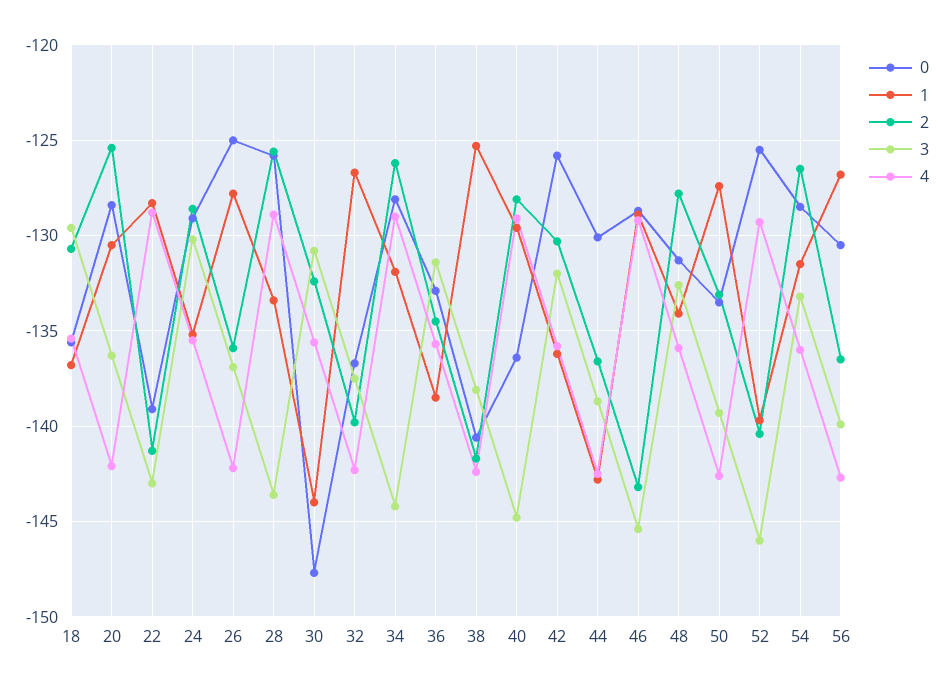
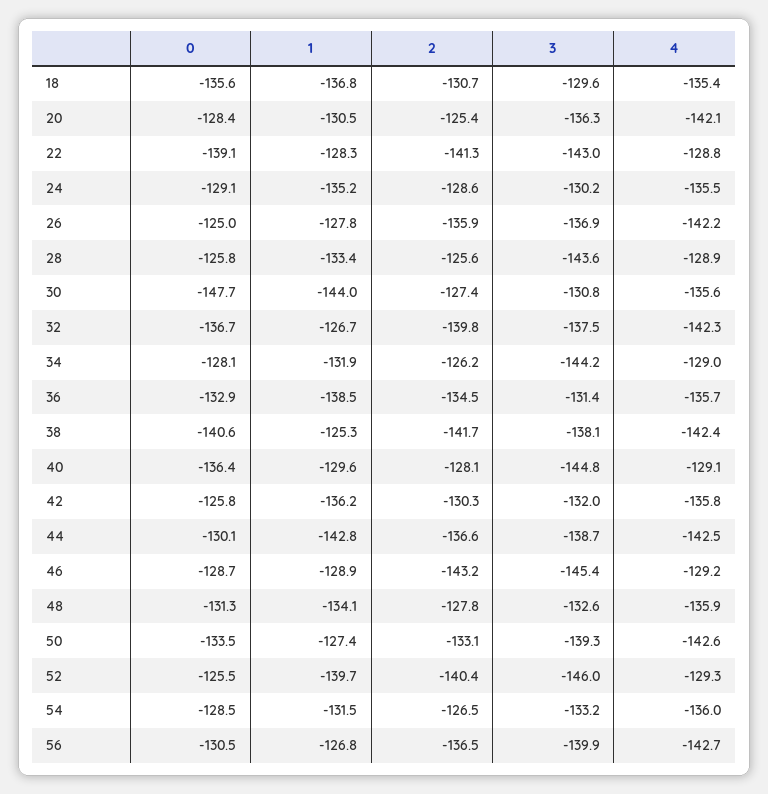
  {
    "0": {
      "18": -135.6,
      "20": -128.4,
      "22": -139.1,
      "24": -129.1,
      "26": -125,
      "28": -125.8,
      "30": -147.7,
      "32": -136.7,
      "34": -128.1,
      "36": -132.9,
      "38": -140.6,
      "40": -136.4,
      "42": -125.8,
      "44": -130.1,
      "46": -128.7,
      "48": -131.3,
      "50": -133.5,
      "52": -125.5,
      "54": -128.5,
      "56": -130.5
    },
    "1": {
      "18": -136.8,
      "20": -130.5,
      "22": -128.3,
      "24": -135.2,
      "26": -127.8,
      "28": -133.4,
      "30": -144,
      "32": -126.7,
      "34": -131.9,
      "36": -138.5,
      "38": -125.3,
      "40": -129.6,
      "42": -136.2,
      "44": -142.8,
      "46": -128.9,
      "48": -134.1,
      "50": -127.4,
      "52": -139.7,
      "54": -131.5,
      "56": -126.8
    },
    "2": {
      "18": -130.7,
      "20": -125.4,
      "22": -141.3,
      "24": -128.6,
      "26": -135.9,
      "28": -125.6,
-     "30": -132.5,
+     "30": -127.4,
      "32": -139.8,
      "34": -126.2,
      "36": -134.5,
      "38": -141.7,
      "40": -128.1,
      "42": -130.3,
      "44": -136.6,
      "46": -143.2,
      "48": -127.8,
      "50": -133.1,
      "52": -140.4,
      "54": -126.5,
      "56": -136.5
    },
    "3": {
      "18": -129.6,
      "20": -136.3,
      "22": -143,
      "24": -130.2,
      "26": -136.9,
      "28": -143.6,
      "30": -130.8,
      "32": -137.5,
      "34": -144.2,
      "36": -131.4,
      "38": -138.1,
      "40": -144.8,
      "42": -132,
      "44": -138.7,
      "46": -145.4,
      "48": -132.6,
      "50": -139.3,
      "52": -146,
      "54": -133.2,
      "56": -139.9
    },
    "4": {
      "18": -135.4,
      "20": -142.1,
      "22": -128.8,
      "24": -135.5,
      "26": -142.2,
      "28": -128.9,
      "30": -135.6,
      "32": -142.3,
      "34": -129,
      "36": -135.7,
      "38": -142.4,
      "40": -129.1,
      "42": -135.8,
      "44": -142.5,
      "46": -129.2,
      "48": -135.9,
      "50": -142.6,
      "52": -129.3,
      "54": -136,
      "56": -142.7
    }
  }

